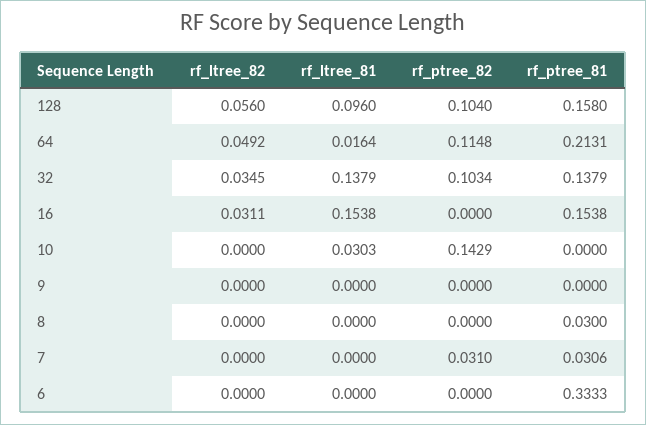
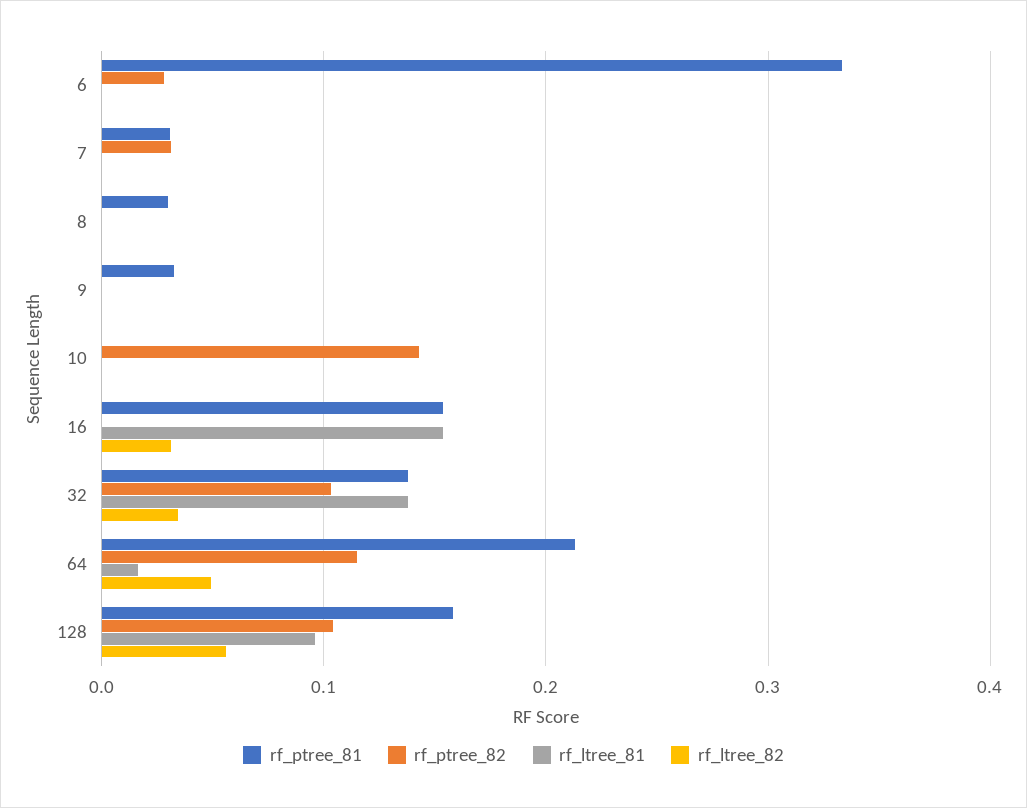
  {
    "rf_ltree_82": {
      "128": 0.056,
      "64": 0.0492,
      "32": 0.0345,
      "16": 0.0311,
      "10": 0,
      "9": 0,
      "8": 0,
      "7": 0,
      "6": 0
    },
    "rf_ltree_81": {
      "128": 0.096,
      "64": 0.0164,
      "32": 0.1379,
      "16": 0.1538,
-     "10": 0.0303,
+     "10": 0,
      "9": 0,
      "8": 0,
      "7": 0,
      "6": 0
    },
    "rf_ptree_82": {
      "128": 0.104,
      "64": 0.1148,
      "32": 0.1034,
      "16": 0,
      "10": 0.1429,
      "9": 0,
      "8": 0,
      "7": 0.031,
-     "6": 0
+     "6": 0.03
    },
    "rf_ptree_81": {
      "128": 0.158,
      "64": 0.2131,
      "32": 0.1379,
      "16": 0.1538,
      "10": 0,
-     "9": 0,
+     "9": 0.03,
      "8": 0.03,
      "7": 0.0306,
      "6": 0.3333
    }
  }

